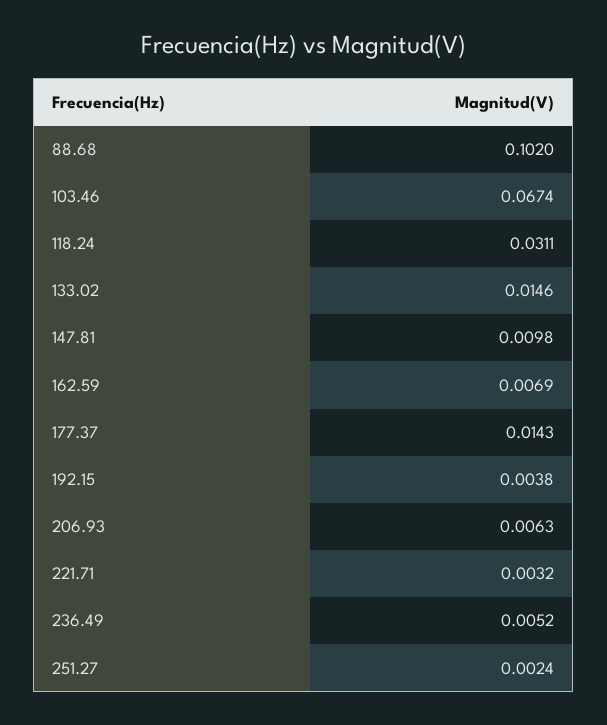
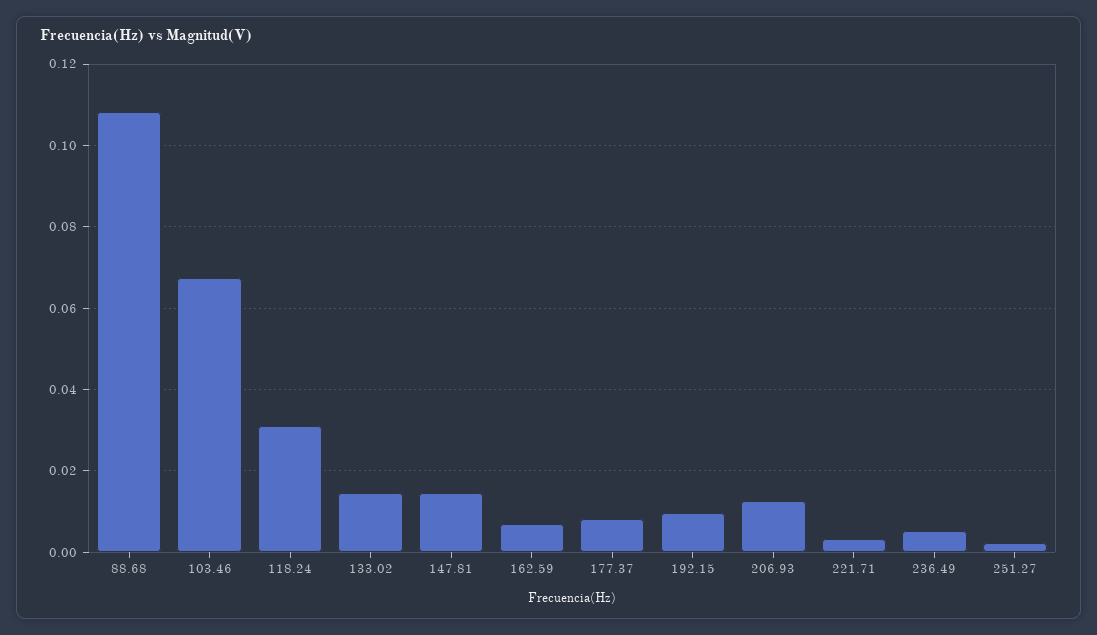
  {
-   "88.68": 0.102,
+   "88.68": 0.108,
    "103.46": 0.0674,
    "118.24": 0.0311,
    "133.02": 0.0146,
-   "147.81": 0.0098,
+   "147.81": 0.014,
    "162.59": 0.0069,
-   "177.37": 0.0143,
+   "177.37": 0.008,
-   "192.15": 0.0038,
+   "192.15": 0.01,
-   "206.93": 0.0063,
+   "206.93": 0.012,
    "221.71": 0.0032,
    "236.49": 0.0052,
    "251.27": 0.0024
  }

